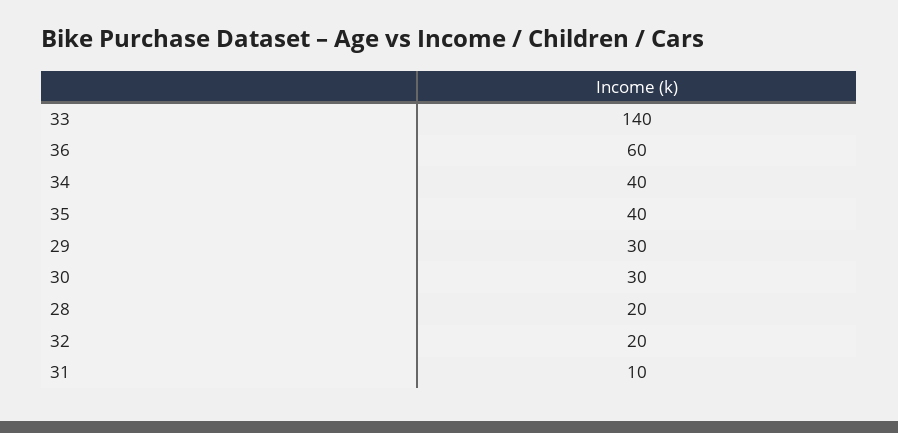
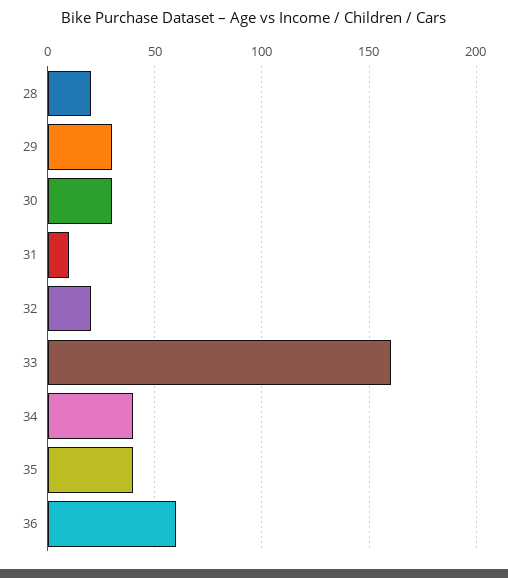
  {
-   "33": 140,
+   "33": 160,
    "36": 60,
    "34": 40,
    "35": 40,
    "29": 30,
    "30": 30,
    "28": 20,
    "32": 20,
    "31": 10
  }

